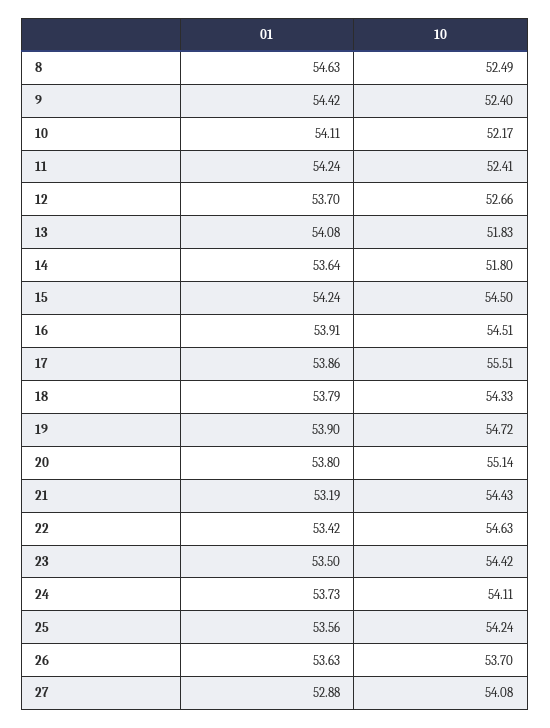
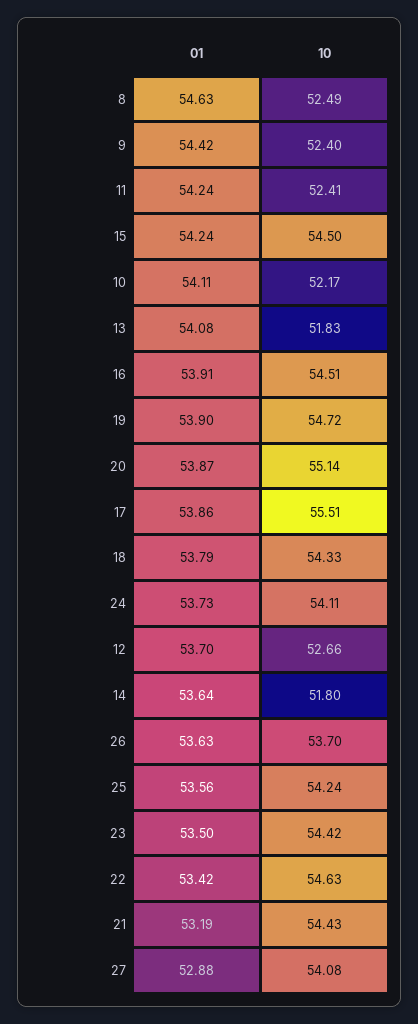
  {
    "01": {
      "8": 54.63,
      "9": 54.42,
      "10": 54.11,
      "11": 54.24,
      "12": 53.7,
      "13": 54.08,
      "14": 53.64,
      "15": 54.24,
      "16": 53.91,
      "17": 53.86,
      "18": 53.79,
      "19": 53.9,
-     "20": 53.8,
+     "20": 53.87,
      "21": 53.19,
      "22": 53.42,
      "23": 53.5,
      "24": 53.73,
      "25": 53.56,
      "26": 53.63,
      "27": 52.88
    },
    "10": {
      "8": 52.49,
      "9": 52.4,
      "10": 52.17,
      "11": 52.41,
      "12": 52.66,
      "13": 51.83,
      "14": 51.8,
      "15": 54.5,
      "16": 54.51,
      "17": 55.51,
      "18": 54.33,
      "19": 54.72,
      "20": 55.14,
      "21": 54.43,
      "22": 54.63,
      "23": 54.42,
      "24": 54.11,
      "25": 54.24,
      "26": 53.7,
      "27": 54.08
    }
  }

